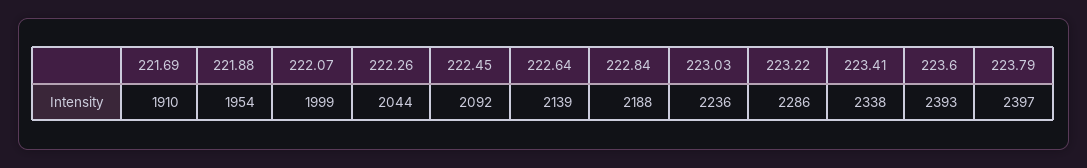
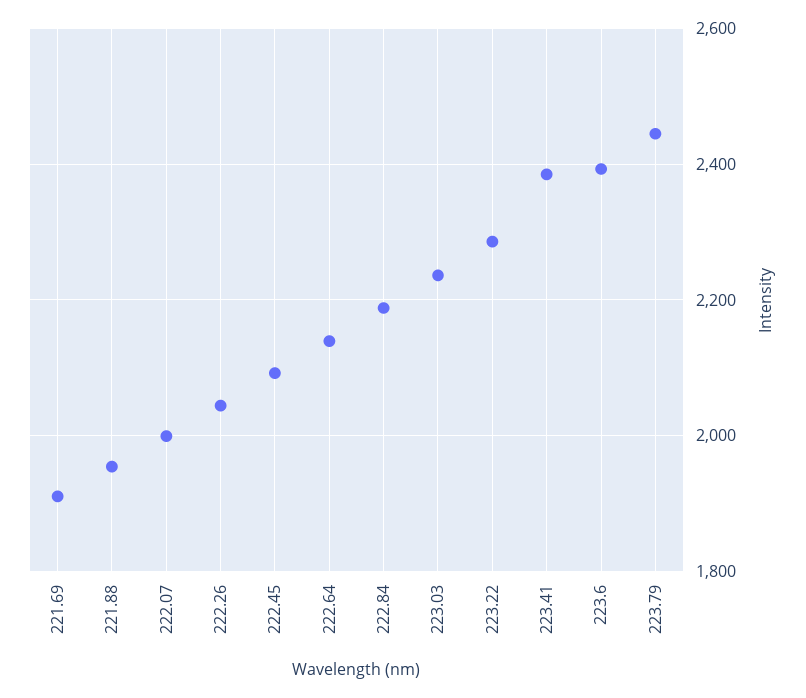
  {
    "221.69": 1910,
    "221.88": 1954,
    "222.07": 1999,
    "222.26": 2044,
    "222.45": 2092,
    "222.64": 2139,
    "222.84": 2188,
    "223.03": 2236,
    "223.22": 2286,
-   "223.41": 2338,
+   "223.41": 2380,
    "223.6": 2393,
-   "223.79": 2397
+   "223.79": 2440
  }

